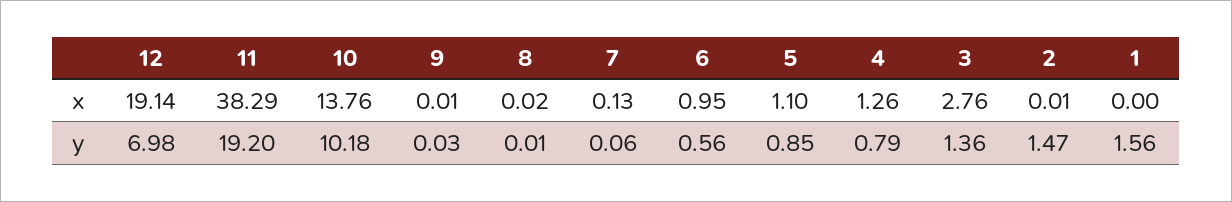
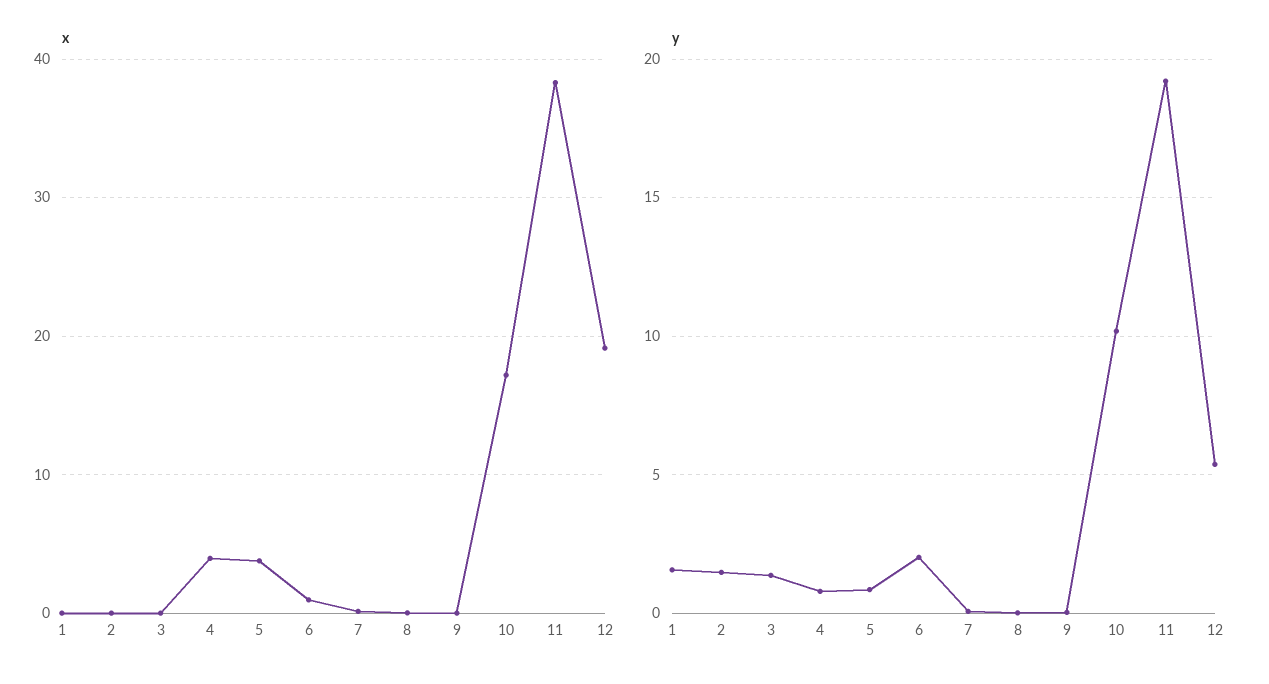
  {
    "x": {
      "12": 19.14,
      "11": 38.29,
-     "10": 13.76,
+     "10": 17,
      "9": 0.01,
      "8": 0.02,
      "7": 0.13,
      "6": 0.95,
-     "5": 1.1,
+     "5": 4,
-     "4": 1.26,
+     "4": 4,
-     "3": 2.76,
+     "3": 0,
      "2": 0.01,
      "1": 0
    },
    "y": {
-     "12": 6.98,
+     "12": 5.5,
      "11": 19.2,
      "10": 10.18,
      "9": 0.03,
      "8": 0.01,
      "7": 0.06,
-     "6": 0.56,
+     "6": 2,
      "5": 0.85,
      "4": 0.79,
      "3": 1.36,
      "2": 1.47,
      "1": 1.56
    }
  }

